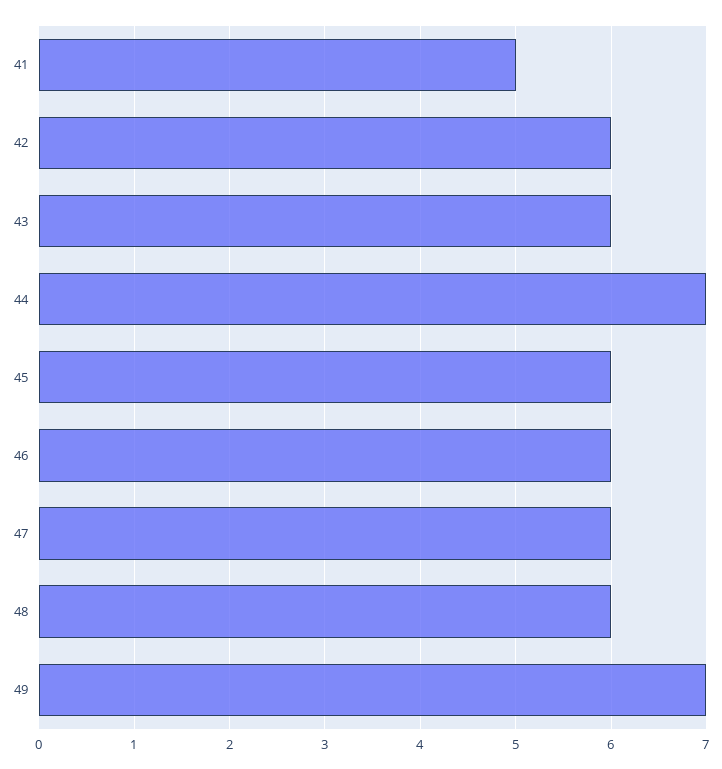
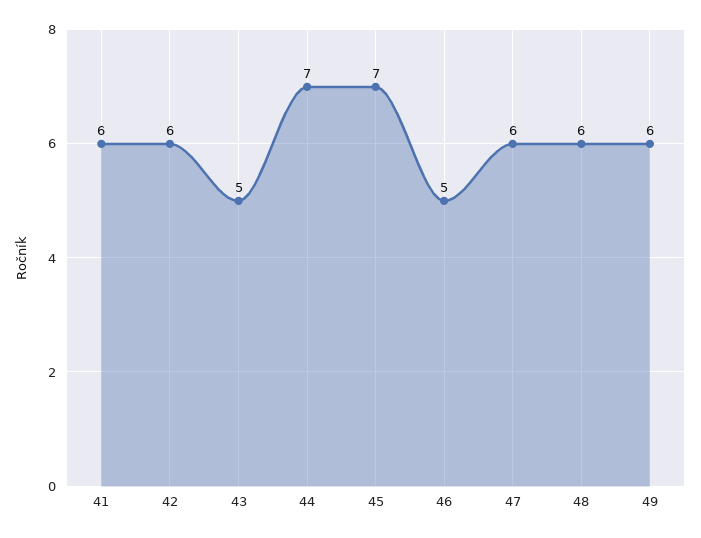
  {
-   "41": 5,
+   "41": 6,
    "42": 6,
-   "43": 6,
+   "43": 5,
    "44": 7,
-   "45": 6,
+   "45": 7,
-   "46": 6,
+   "46": 5,
    "47": 6,
    "48": 6,
-   "49": 7
+   "49": 6
  }

